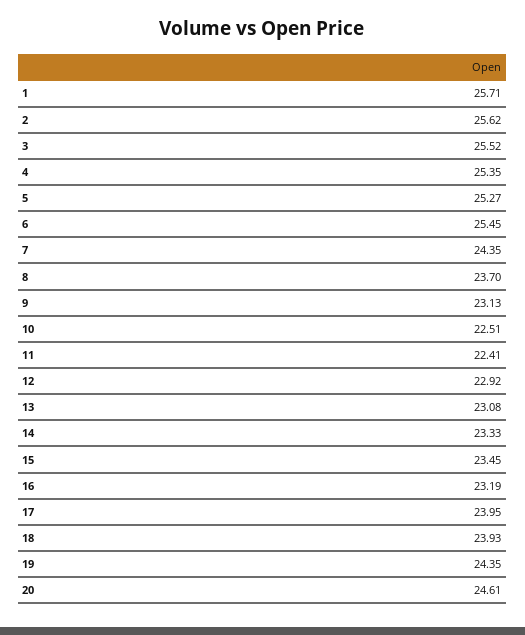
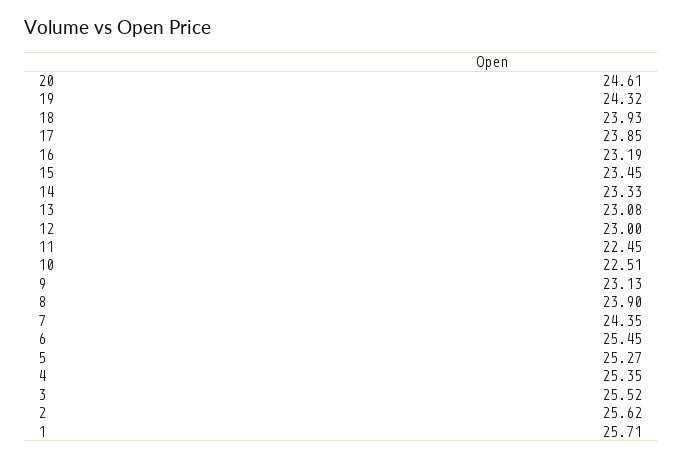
  {
    "1": 25.71,
    "2": 25.62,
    "3": 25.52,
    "4": 25.35,
    "5": 25.27,
    "6": 25.45,
    "7": 24.35,
-   "8": 23.7,
+   "8": 23.9,
    "9": 23.13,
    "10": 22.51,
-   "11": 22.41,
+   "11": 22.45,
-   "12": 22.92,
+   "12": 23,
    "13": 23.08,
    "14": 23.33,
    "15": 23.45,
    "16": 23.19,
-   "17": 23.95,
+   "17": 23.85,
    "18": 23.93,
-   "19": 24.35,
+   "19": 24.32,
    "20": 24.61
  }

